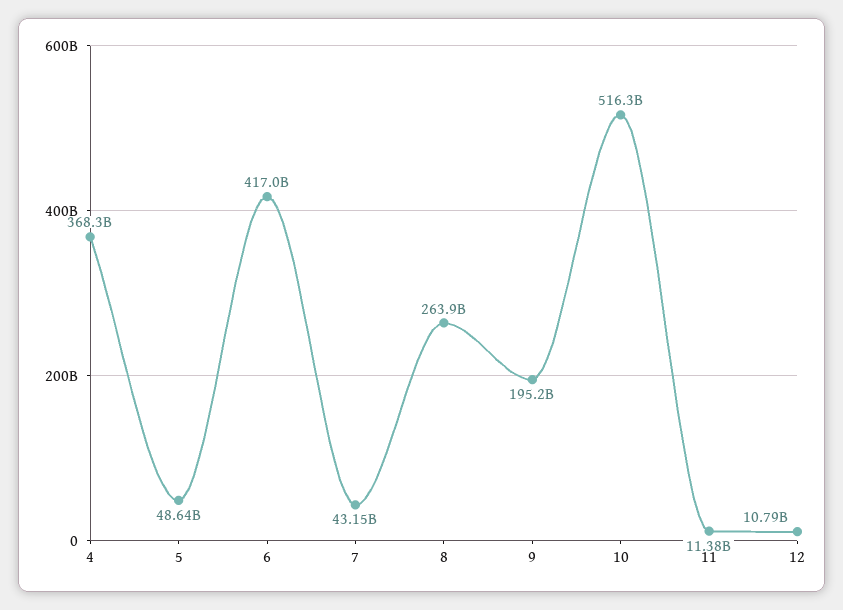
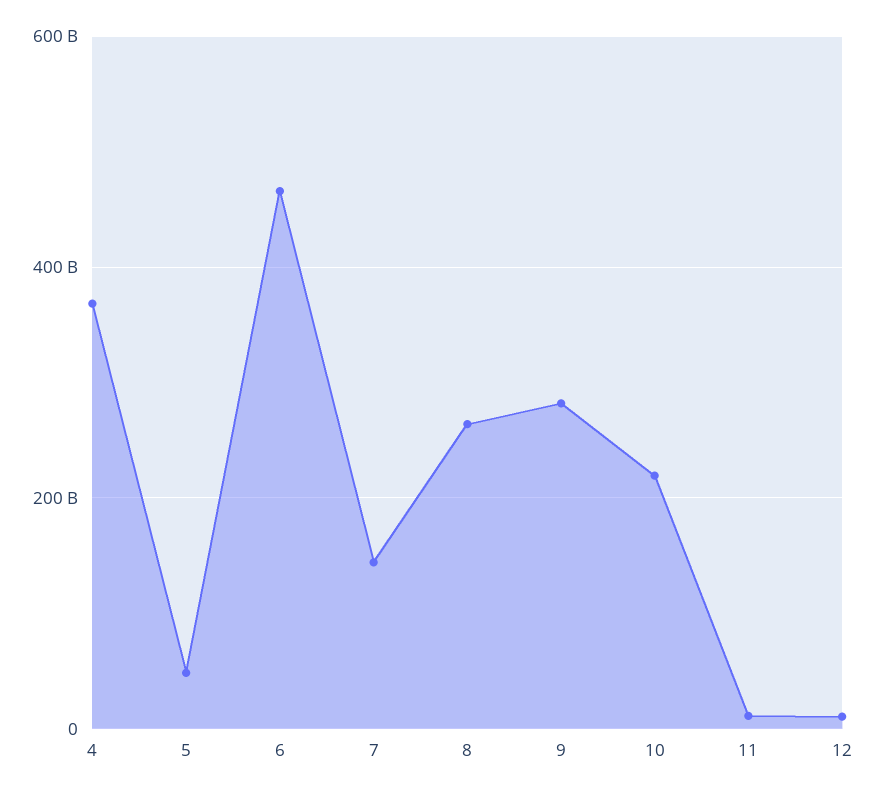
  {
    "4": 368300000000,
    "5": 48640000000,
-   "6": 417000000000,
+   "6": 460000000000,
-   "7": 43150000000,
+   "7": 140000000000,
    "8": 263900000000,
-   "9": 195200000000,
+   "9": 280000000000,
-   "10": 516300000000,
+   "10": 220000000000,
    "11": 11380000000,
    "12": 10790000000
  }

